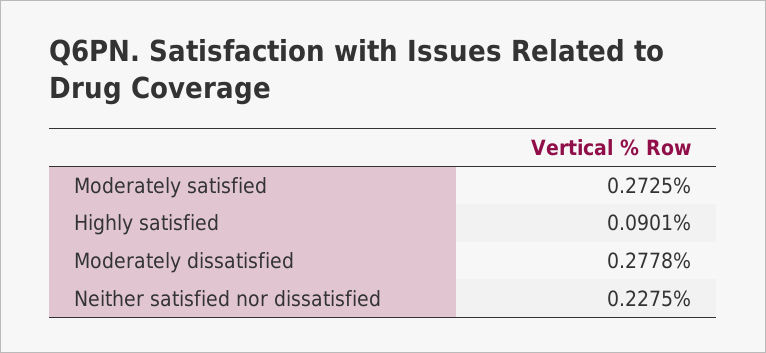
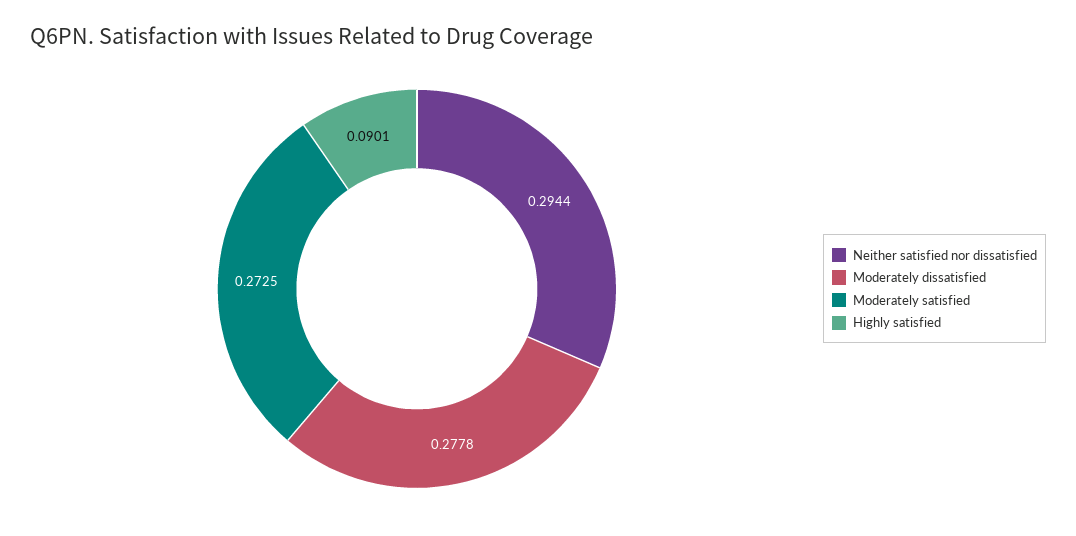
  {
    "Moderately satisfied": 0.2725,
    "Highly satisfied": 0.0901,
    "Moderately dissatisfied": 0.2778,
-   "Neither satisfied nor dissatisfied": 0.2275
+   "Neither satisfied nor dissatisfied": 0.2944
  }

